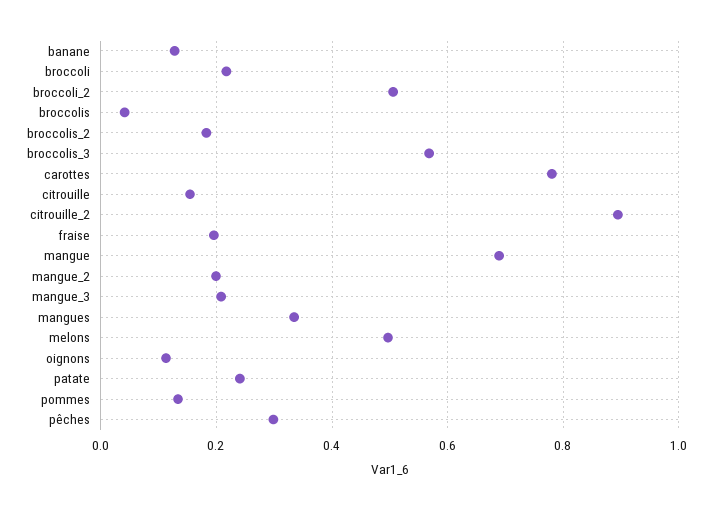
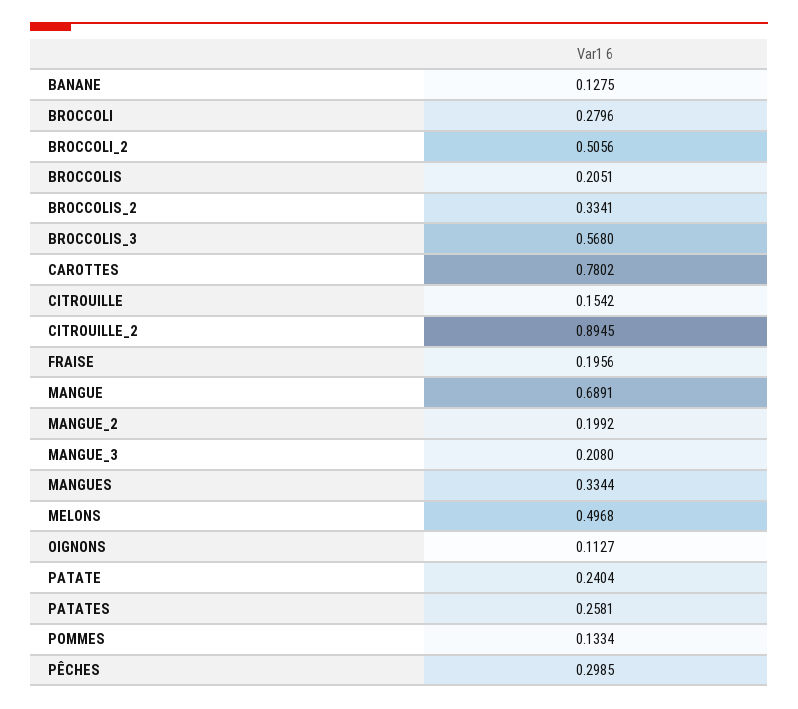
  {
    "banane": 0.1275,
-   "broccoli": 0.22,
+   "broccoli": 0.2796,
    "broccoli_2": 0.5056,
-   "broccolis": 0.04,
+   "broccolis": 0.2051,
-   "broccolis_2": 0.18,
+   "broccolis_2": 0.3341,
    "broccolis_3": 0.568,
    "carottes": 0.7802,
    "citrouille": 0.1542,
    "citrouille_2": 0.8945,
    "fraise": 0.1956,
    "mangue": 0.6891,
    "mangue_2": 0.1992,
    "mangue_3": 0.208,
    "mangues": 0.3344,
    "melons": 0.4968,
    "oignons": 0.1127,
    "patate": 0.2404,
    "pommes": 0.1334,
-   "pêches": 0.2985
+   "pêches": 0.2985,
+   "PATATES": 0.2581
  }

